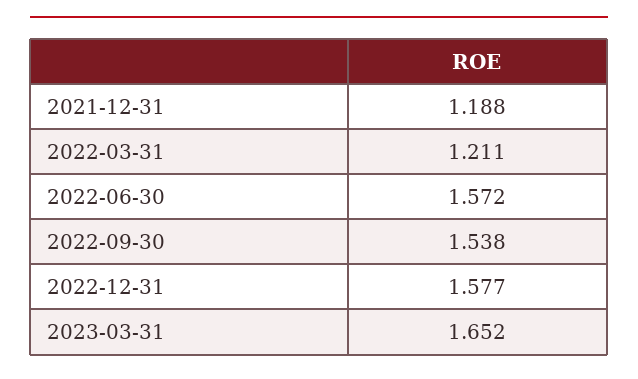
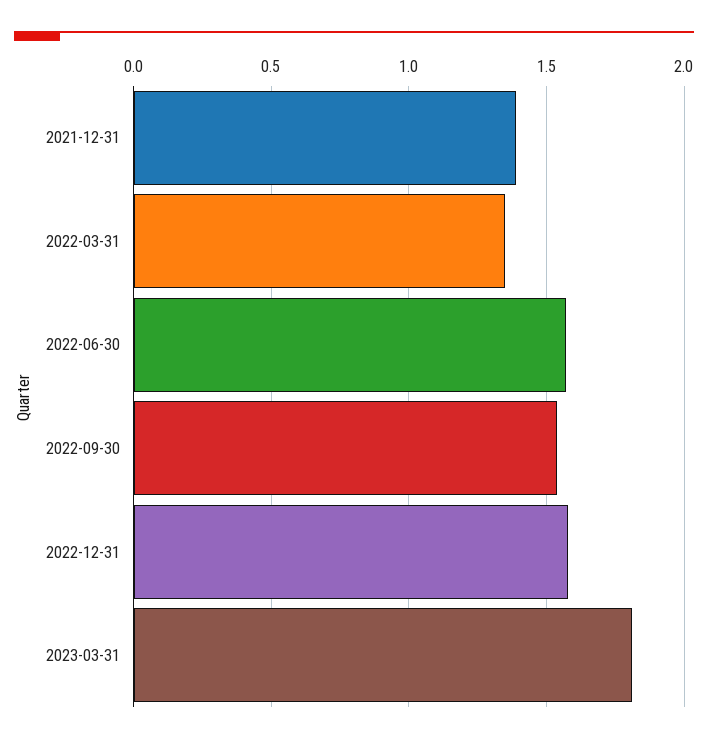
  {
-   "2021-12-31": 1.188,
+   "2021-12-31": 1.4,
-   "2022-03-31": 1.211,
+   "2022-03-31": 1.35,
    "2022-06-30": 1.572,
    "2022-09-30": 1.538,
    "2022-12-31": 1.577,
-   "2023-03-31": 1.652
+   "2023-03-31": 1.8
  }

